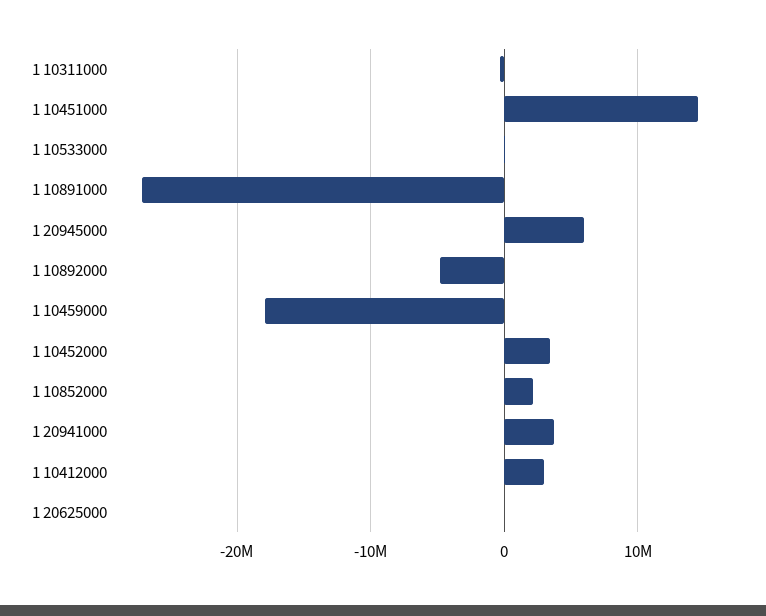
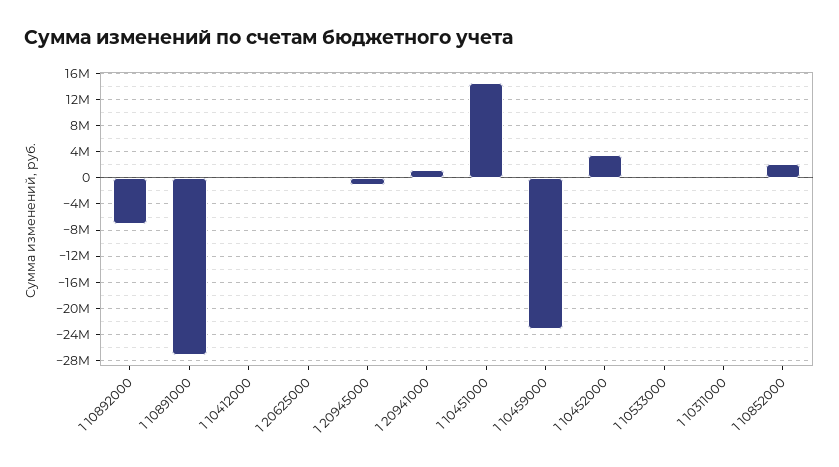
  {
    "1 10311000": 0,
    "1 10451000": 14000000,
    "1 10533000": 0,
    "1 10891000": -27000000,
-   "1 20945000": 6000000,
+   "1 20945000": -1000000,
-   "1 10892000": -5000000,
+   "1 10892000": -7000000,
-   "1 10459000": -18000000,
+   "1 10459000": -23000000,
    "1 10452000": 3000000,
    "1 10852000": 2000000,
-   "1 20941000": 4000000,
+   "1 20941000": 1000000,
-   "1 10412000": 3000000,
+   "1 10412000": 0,
    "1 20625000": 0
  }

